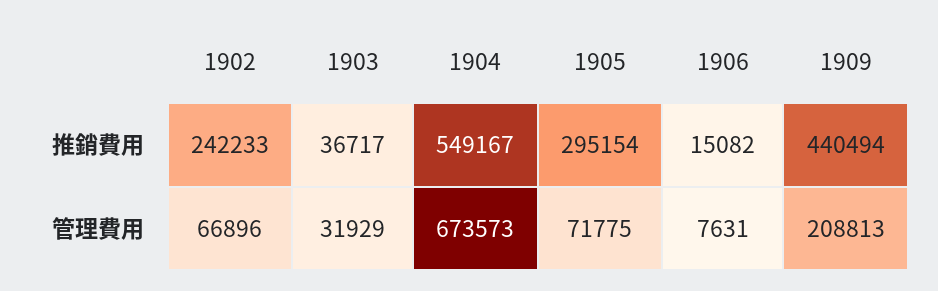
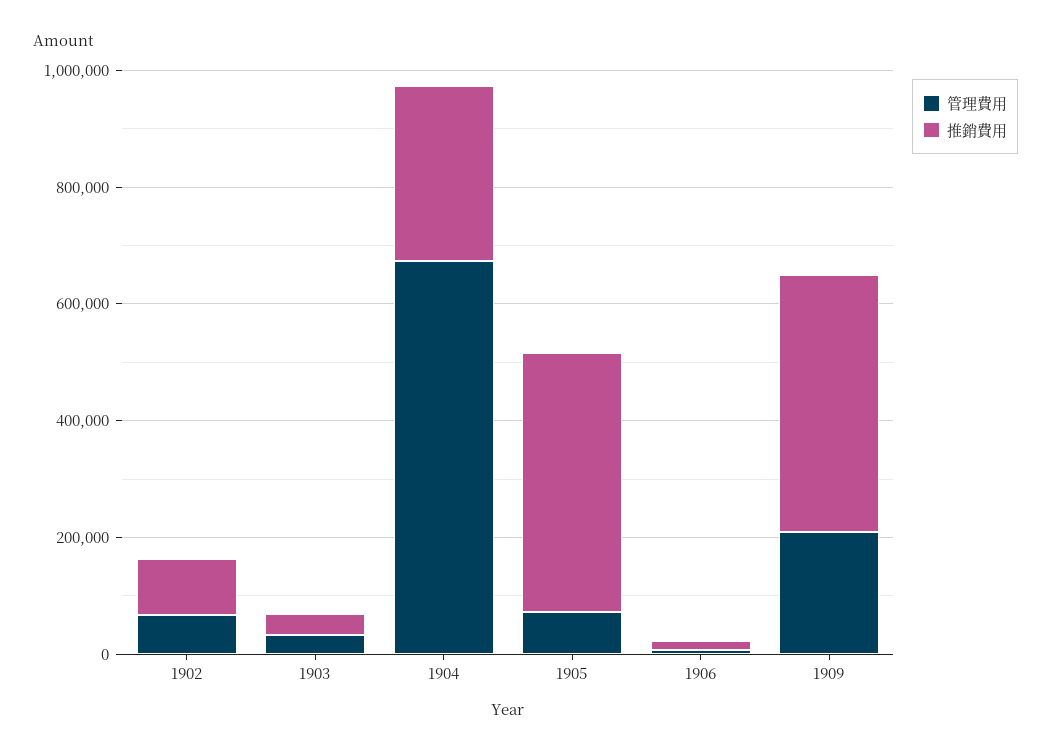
  {
    "推銷費用": {
-     "1902": 242233,
+     "1902": 100000,
      "1903": 36717,
-     "1904": 549167,
+     "1904": 300000,
-     "1905": 295154,
+     "1905": 450000,
      "1906": 15082,
      "1909": 440494
    },
    "管理費用": {
      "1902": 66896,
      "1903": 31929,
      "1904": 673573,
      "1905": 71775,
      "1906": 7631,
      "1909": 208813
    }
  }

